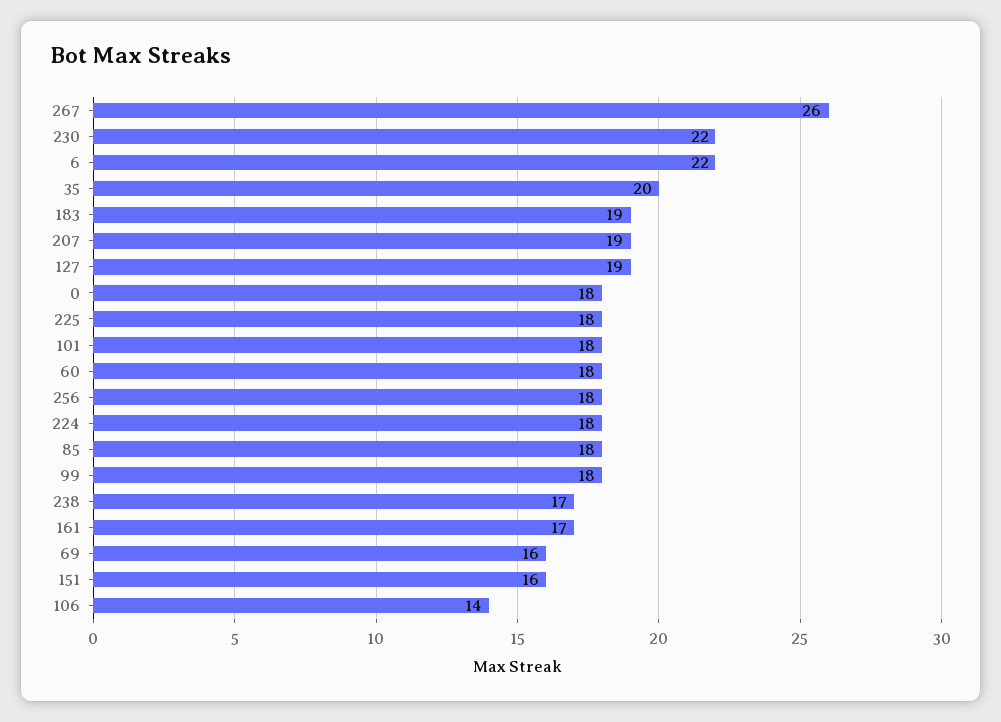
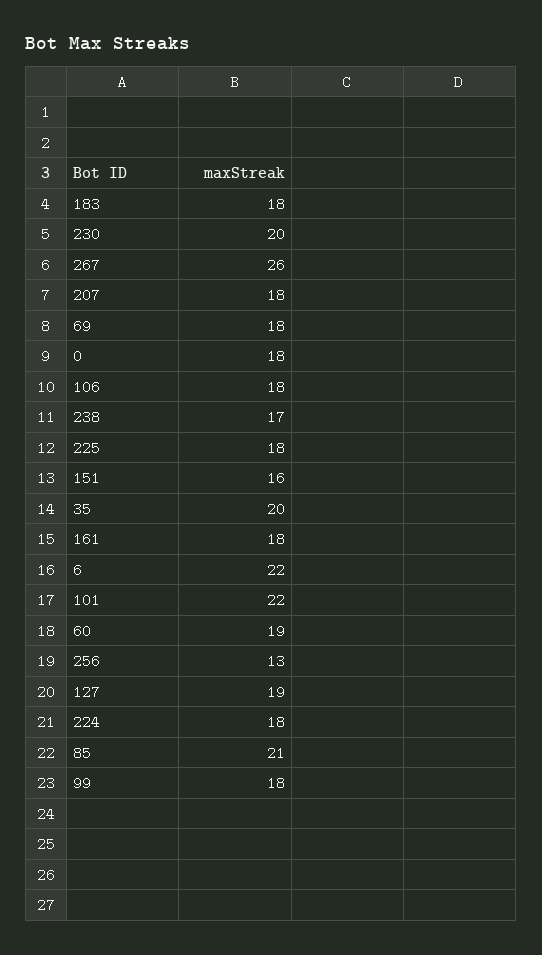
  {
    "267": 26,
-   "230": 22,
+   "230": 20,
    "6": 22,
    "35": 20,
-   "183": 19,
+   "183": 18,
-   "207": 19,
+   "207": 18,
    "127": 19,
    "0": 18,
    "225": 18,
-   "101": 18,
+   "101": 22,
-   "60": 18,
+   "60": 19,
-   "256": 18,
+   "256": 13,
    "224": 18,
-   "85": 18,
+   "85": 21,
    "99": 18,
    "238": 17,
-   "161": 17,
+   "161": 18,
-   "69": 16,
+   "69": 18,
    "151": 16,
-   "106": 14
+   "106": 18
  }

